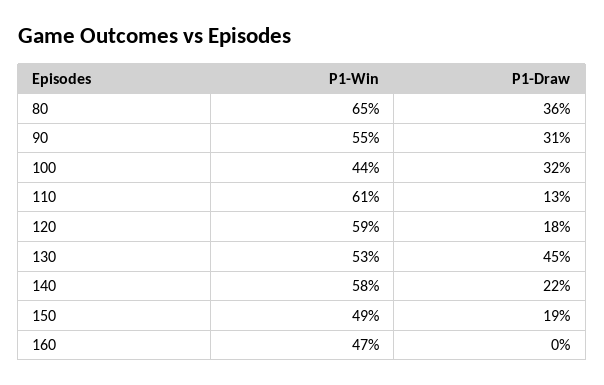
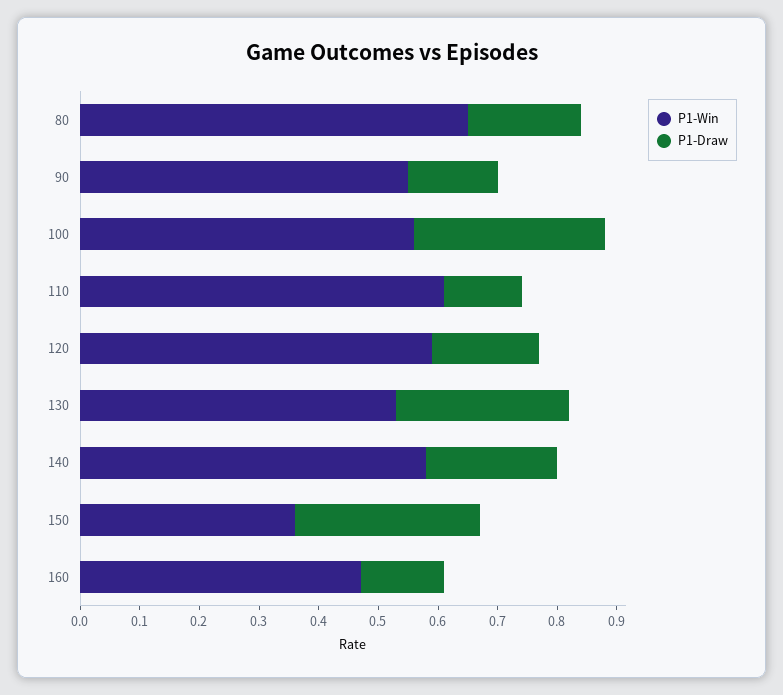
  {
    "P1-Win": {
      "80": 0.65,
      "90": 0.55,
-     "100": 0.44,
+     "100": 0.55,
      "110": 0.61,
      "120": 0.59,
      "130": 0.53,
      "140": 0.58,
-     "150": 0.49,
+     "150": 0.35,
      "160": 0.47
    },
    "P1-Draw": {
-     "80": 0.36,
+     "80": 0.2,
-     "90": 0.31,
+     "90": 0.15,
      "100": 0.32,
      "110": 0.13,
      "120": 0.18,
-     "130": 0.45,
+     "130": 0.3,
      "140": 0.22,
-     "150": 0.19,
+     "150": 0.3,
-     "160": 0
+     "160": 0.15
    }
  }

